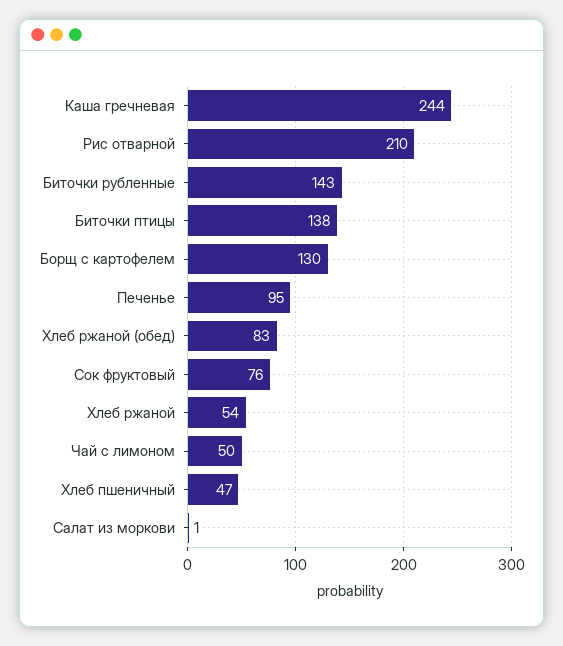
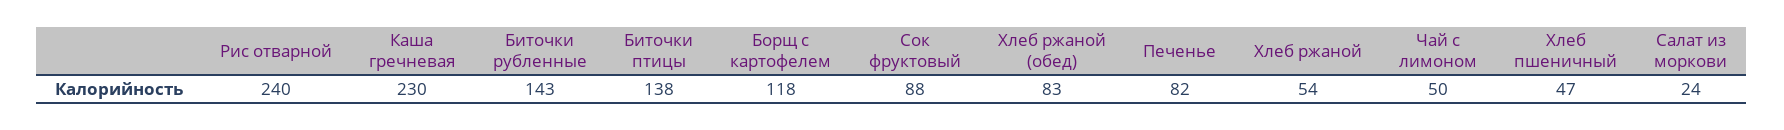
  {
-   "Каша гречневая": 244,
+   "Каша гречневая": 230,
-   "Рис отварной": 210,
+   "Рис отварной": 240,
    "Биточки рубленные": 143,
    "Биточки птицы": 138,
-   "Борщ с картофелем": 130,
+   "Борщ с картофелем": 118,
-   "Печенье": 95,
+   "Печенье": 82,
    "Хлеб ржаной (обед)": 83,
-   "Сок фруктовый": 76,
+   "Сок фруктовый": 88,
    "Хлеб ржаной": 54,
    "Чай с лимоном": 50,
    "Хлеб пшеничный": 47,
-   "Салат из моркови": 1
+   "Салат из моркови": 24
  }

